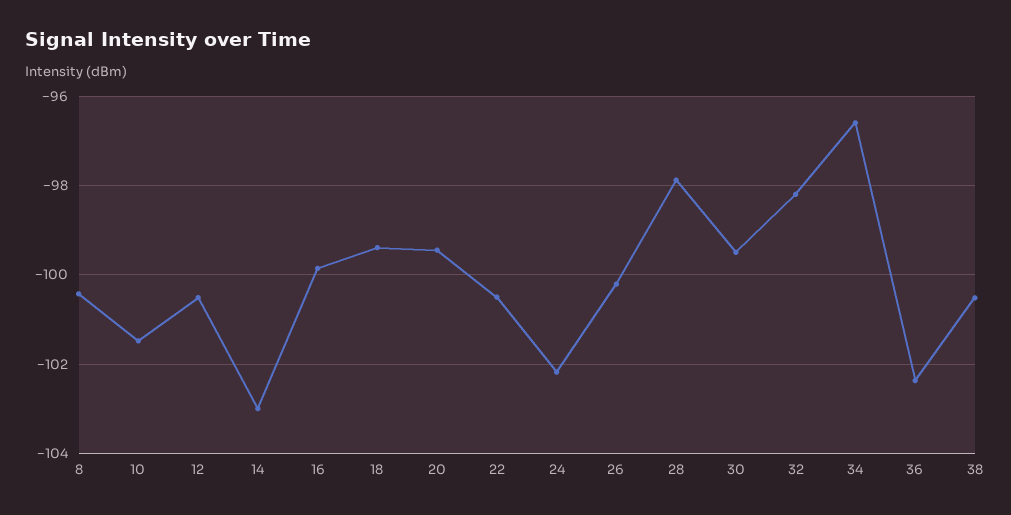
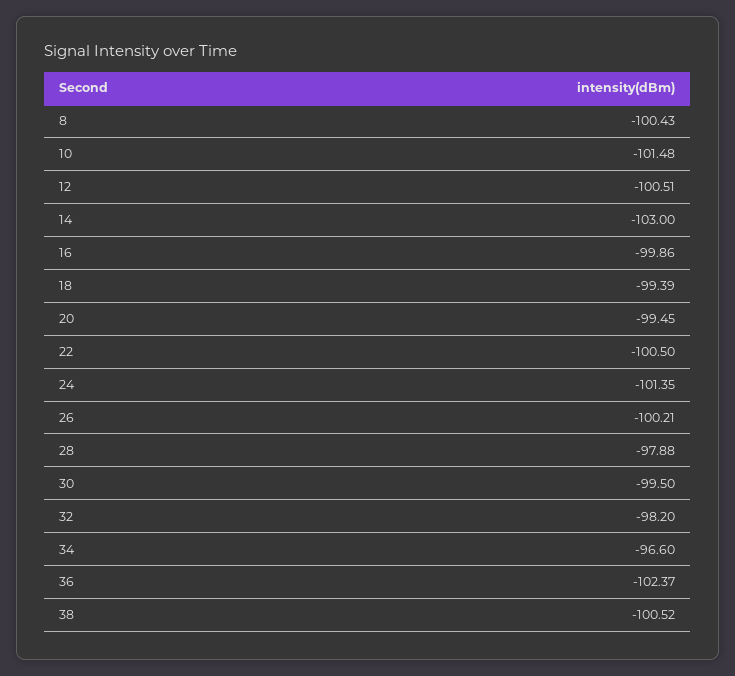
  {
    "8": -100.43,
    "10": -101.48,
    "12": -100.51,
    "14": -103,
    "16": -99.86,
    "18": -99.39,
    "20": -99.45,
    "22": -100.5,
-   "24": -102.2,
+   "24": -101.35,
    "26": -100.21,
    "28": -97.88,
    "30": -99.5,
    "32": -98.2,
    "34": -96.6,
    "36": -102.37,
    "38": -100.52
  }

